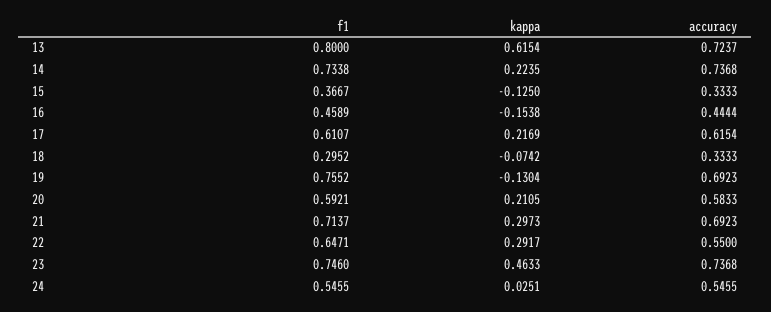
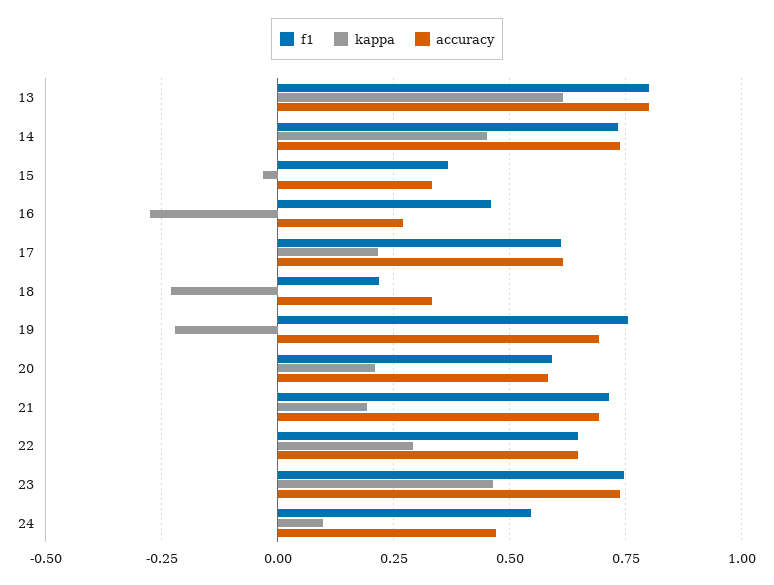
  {
    "f1": {
      "13": 0.8,
      "14": 0.7338,
      "15": 0.3667,
      "16": 0.4589,
      "17": 0.6107,
-     "18": 0.2952,
+     "18": 0.225,
      "19": 0.7552,
      "20": 0.5921,
      "21": 0.7137,
      "22": 0.6471,
      "23": 0.746,
      "24": 0.5455
    },
    "kappa": {
      "13": 0.6154,
-     "14": 0.2235,
+     "14": 0.45,
-     "15": -0.125,
+     "15": -0.025,
-     "16": -0.1538,
+     "16": -0.275,
      "17": 0.2169,
-     "18": -0.0742,
+     "18": -0.225,
-     "19": -0.1304,
+     "19": -0.225,
      "20": 0.2105,
-     "21": 0.2973,
+     "21": 0.2,
      "22": 0.2917,
      "23": 0.4633,
-     "24": 0.0251
+     "24": 0.1
    },
    "accuracy": {
-     "13": 0.7237,
+     "13": 0.8,
      "14": 0.7368,
      "15": 0.3333,
-     "16": 0.4444,
+     "16": 0.275,
      "17": 0.6154,
      "18": 0.3333,
      "19": 0.6923,
      "20": 0.5833,
      "21": 0.6923,
-     "22": 0.55,
+     "22": 0.65,
      "23": 0.7368,
-     "24": 0.5455
+     "24": 0.475
    }
  }

